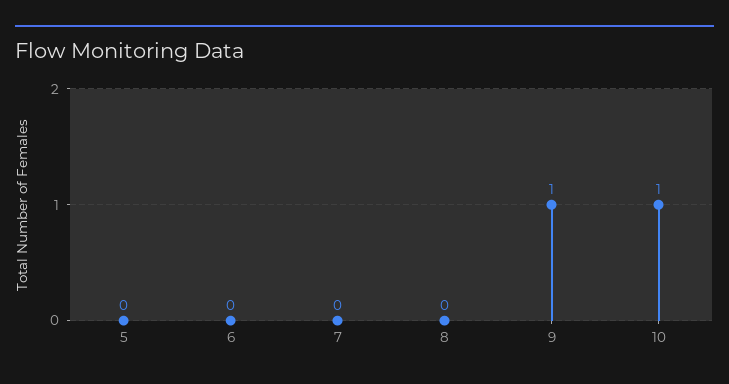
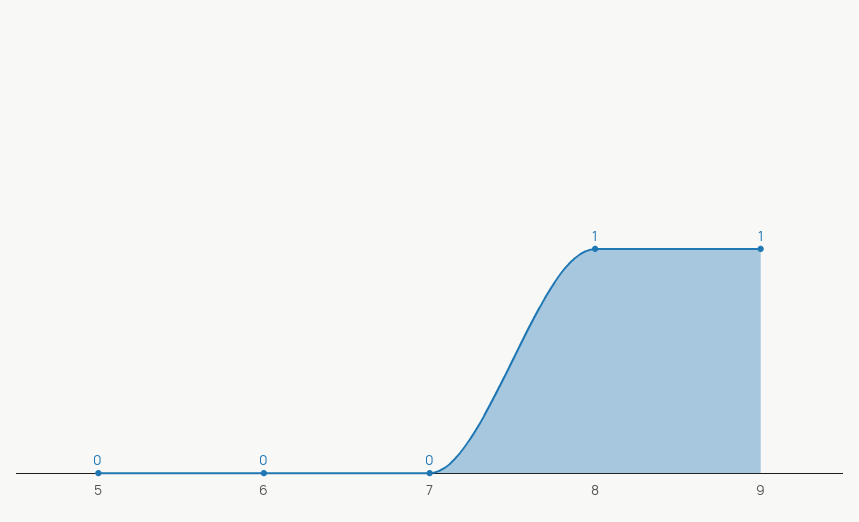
  {
    "5": 0,
    "6": 0,
    "7": 0,
-   "8": 0,
+   "8": 1,
-   "9": 1,
+   "9": 1
-   "10": 1
  }

